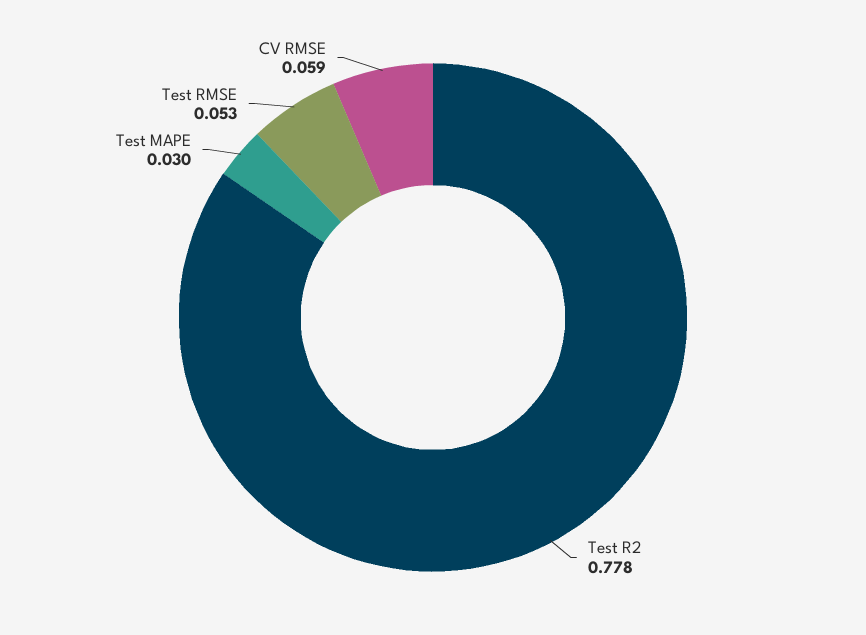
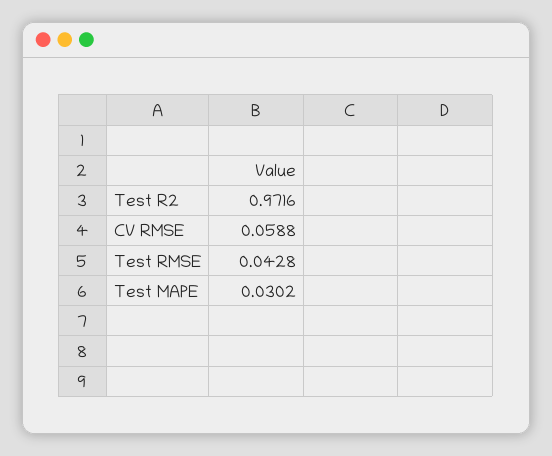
  {
-   "Test R2": 0.778,
+   "Test R2": 0.9716,
    "Test MAPE": 0.0302,
-   "Test RMSE": 0.053,
+   "Test RMSE": 0.0428,
    "CV RMSE": 0.0588
  }

